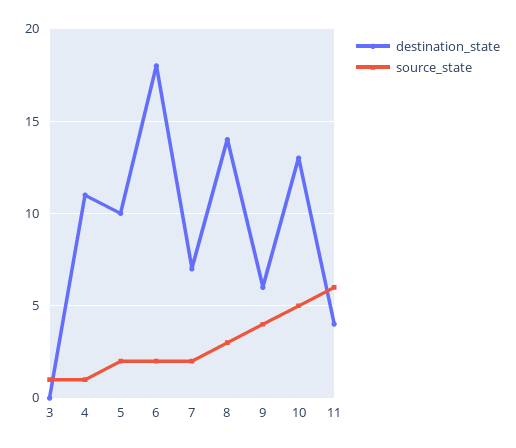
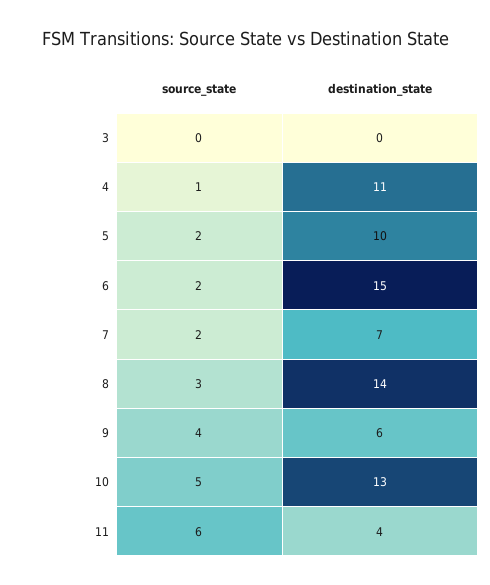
  {
    "destination_state": {
      "3": 0,
      "4": 11,
      "5": 10,
-     "6": 18,
+     "6": 15,
      "7": 7,
      "8": 14,
      "9": 6,
      "10": 13,
      "11": 4
    },
    "source_state": {
-     "3": 1,
+     "3": 0,
      "4": 1,
      "5": 2,
      "6": 2,
      "7": 2,
      "8": 3,
      "9": 4,
      "10": 5,
      "11": 6
    }
  }

